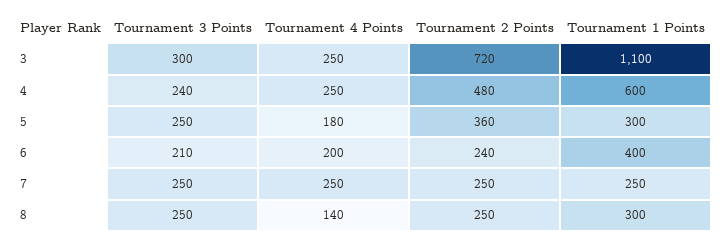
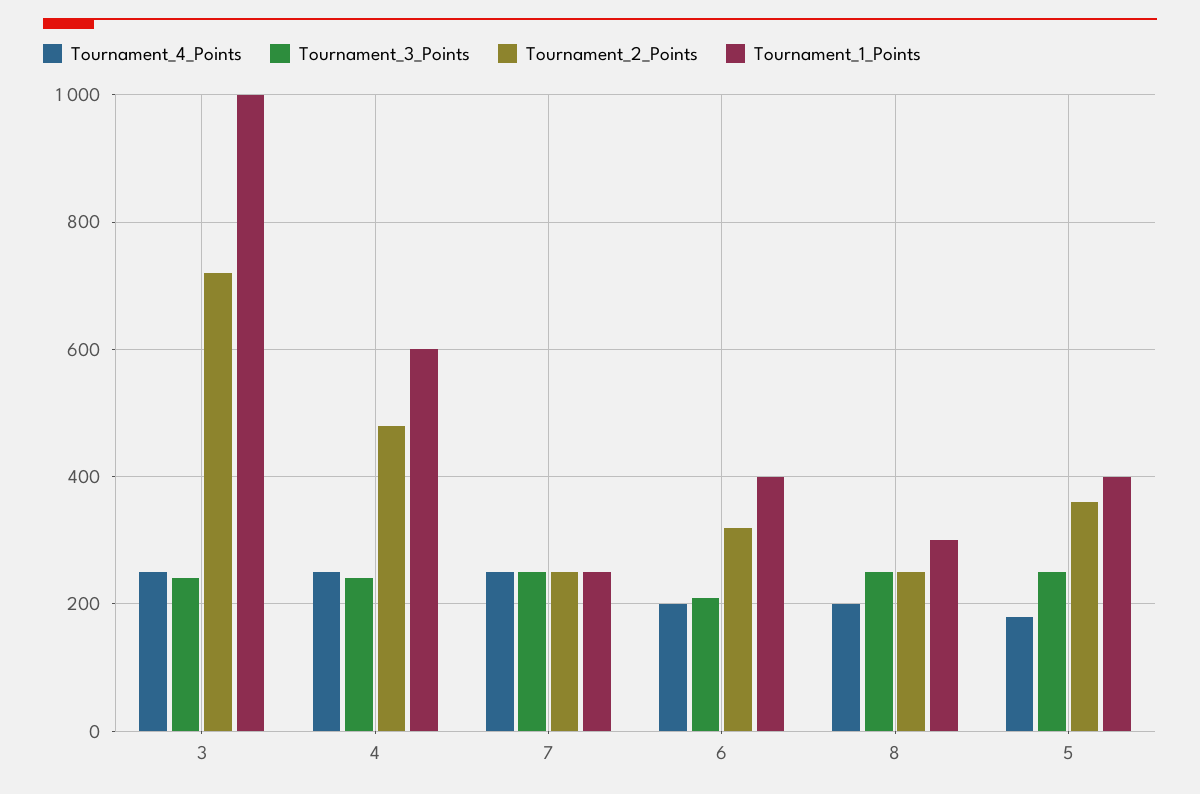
  {
    "Tournament 3 Points": {
-     "3": 300,
+     "3": 240,
      "4": 240,
      "5": 250,
      "6": 210,
      "7": 250,
      "8": 250
    },
    "Tournament 4 Points": {
      "3": 250,
      "4": 250,
      "5": 180,
      "6": 200,
      "7": 250,
-     "8": 140
+     "8": 200
    },
    "Tournament 2 Points": {
      "3": 720,
      "4": 480,
      "5": 360,
-     "6": 240,
+     "6": 320,
      "7": 250,
      "8": 250
    },
    "Tournament 1 Points": {
-     "3": 1100,
+     "3": 1000,
      "4": 600,
-     "5": 300,
+     "5": 400,
      "6": 400,
      "7": 250,
      "8": 300
    }
  }

